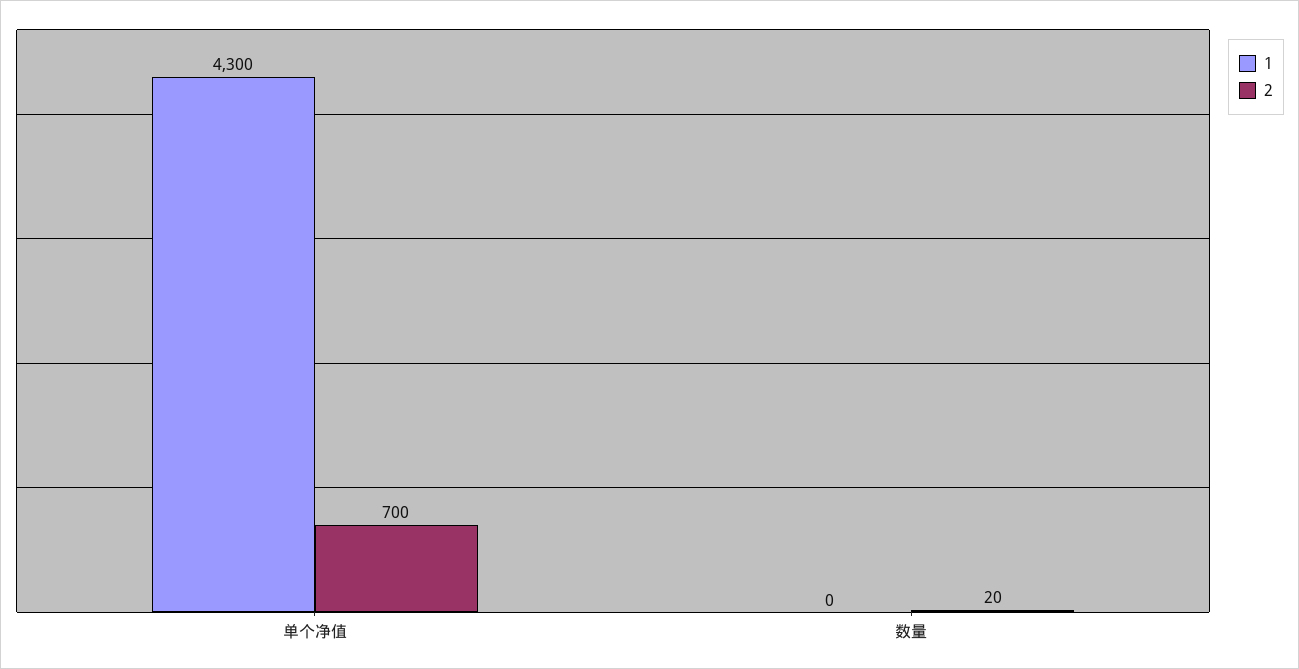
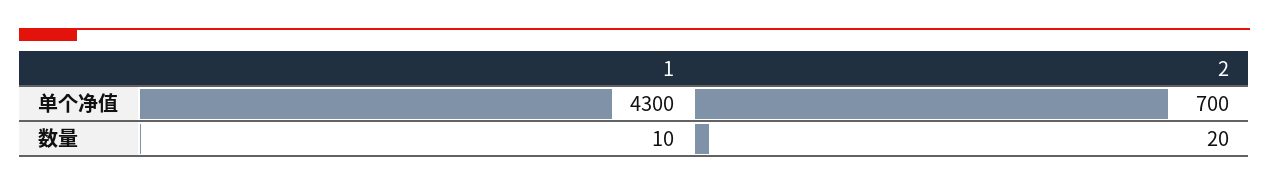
  {
    "1": {
      "单个净值": 4300,
-     "数量": 0
+     "数量": 10
    },
    "2": {
      "单个净值": 700,
      "数量": 20
    }
  }

